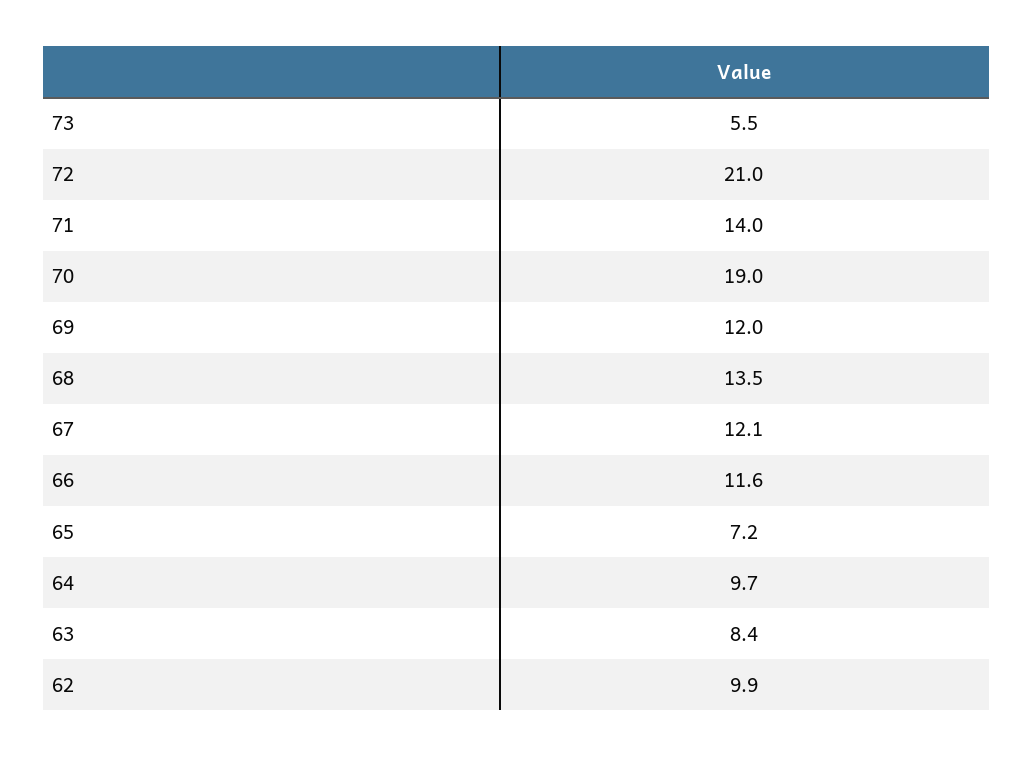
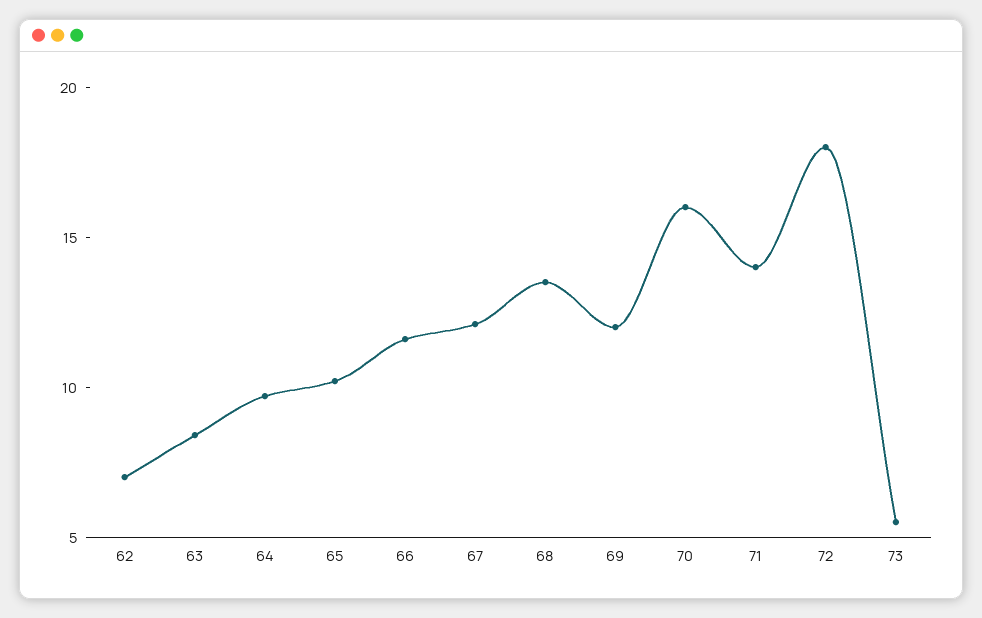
  {
    "73": 5.5,
-   "72": 21,
+   "72": 18,
    "71": 14,
-   "70": 19,
+   "70": 16,
    "69": 12,
    "68": 13.5,
    "67": 12.1,
    "66": 11.6,
-   "65": 7.2,
+   "65": 10,
    "64": 9.7,
    "63": 8.4,
-   "62": 9.9
+   "62": 7
  }

